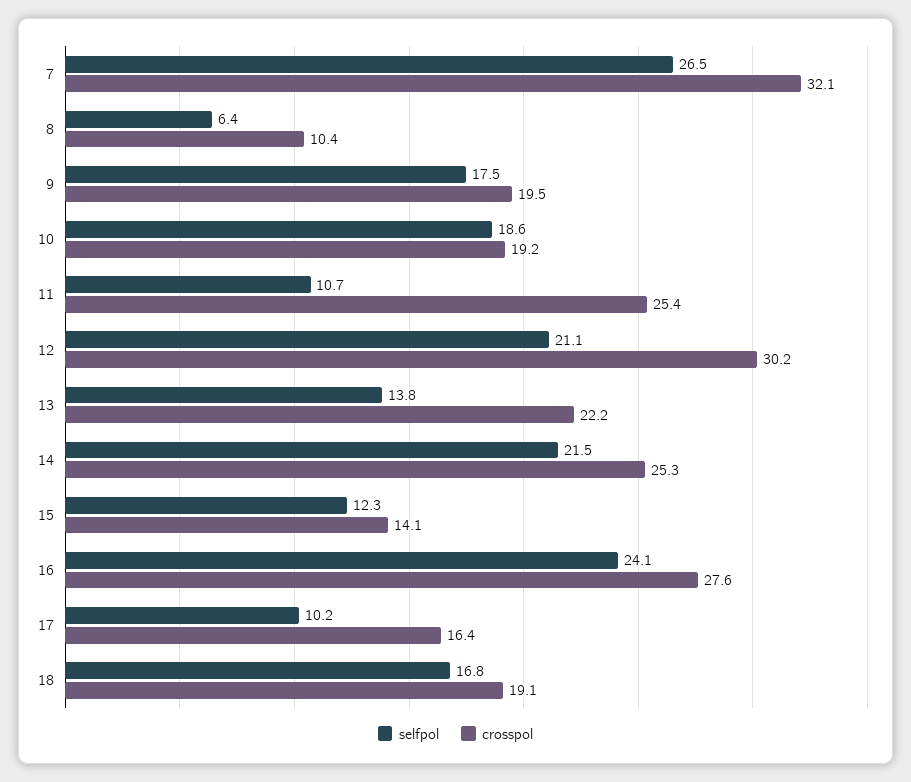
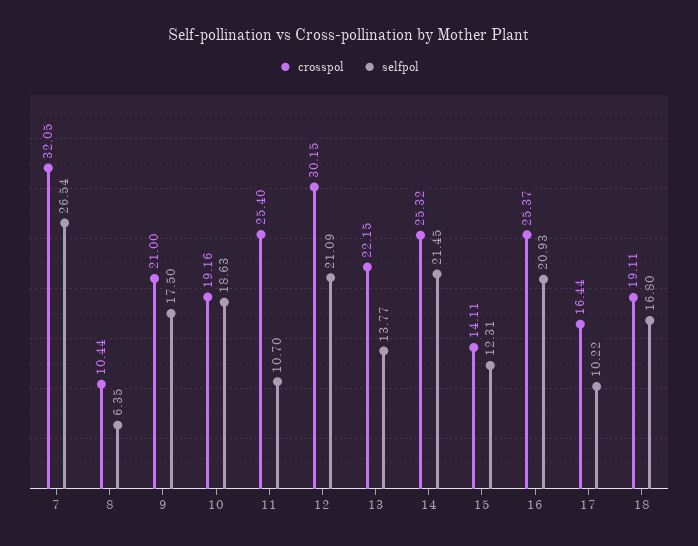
  {
    "selfpol": {
      "7": 26.54,
      "8": 6.35,
      "9": 17.5,
      "10": 18.63,
      "11": 10.7,
      "12": 21.09,
      "13": 13.77,
      "14": 21.45,
      "15": 12.31,
-     "16": 24.1,
+     "16": 20.93,
      "17": 10.22,
      "18": 16.8
    },
    "crosspol": {
      "7": 32.05,
      "8": 10.44,
-     "9": 19.5,
+     "9": 21,
      "10": 19.16,
      "11": 25.4,
      "12": 30.15,
      "13": 22.15,
      "14": 25.32,
      "15": 14.11,
-     "16": 27.6,
+     "16": 25.37,
      "17": 16.44,
      "18": 19.11
    }
  }

